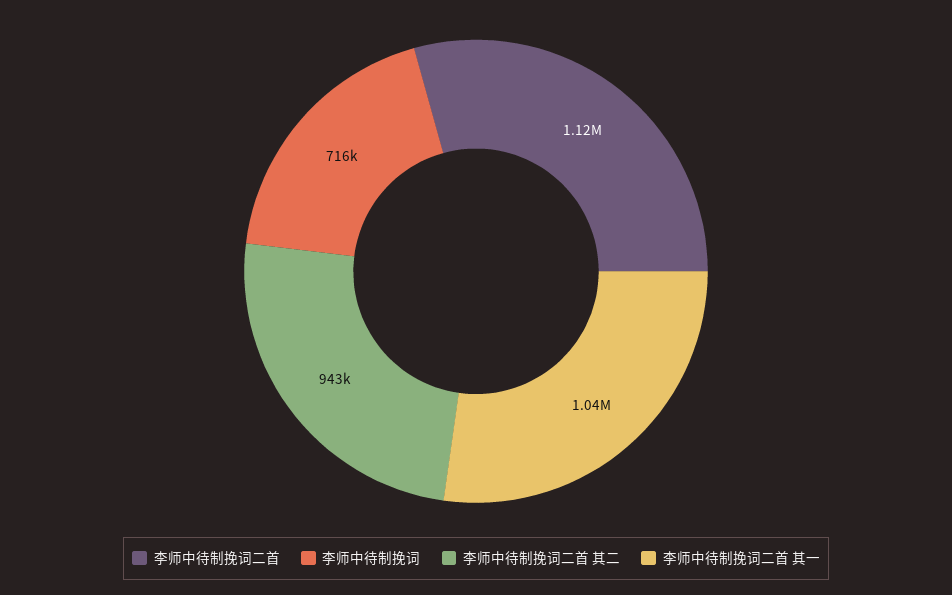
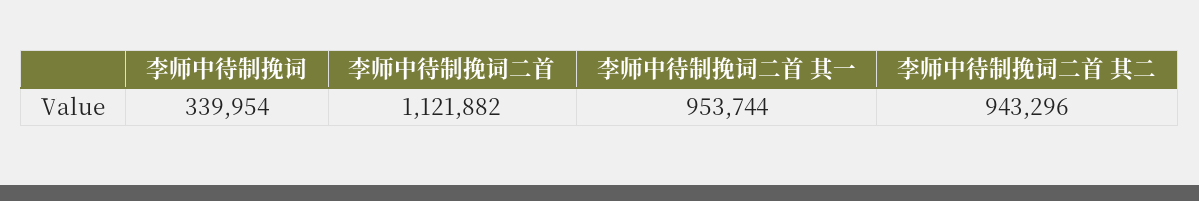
  {
    "李师中待制挽词二首": 1121882,
-   "李师中待制挽词": 716000,
+   "李师中待制挽词": 339954,
    "李师中待制挽词二首 其二": 943296,
-   "李师中待制挽词二首 其一": 1040000
+   "李师中待制挽词二首 其一": 953744
  }

